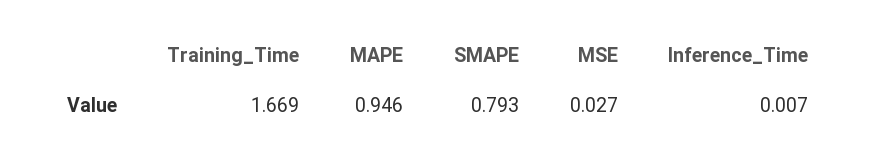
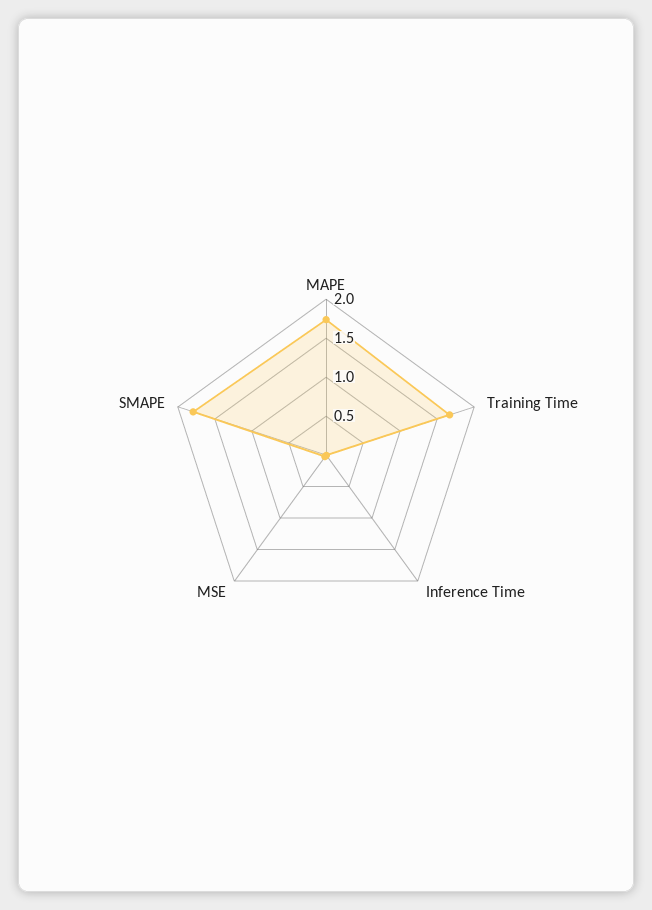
  {
    "Training_Time": 1.669,
-   "MAPE": 0.946,
+   "MAPE": 1.75,
-   "SMAPE": 0.793,
+   "SMAPE": 1.75,
    "MSE": 0.027,
    "Inference_Time": 0.007
  }

